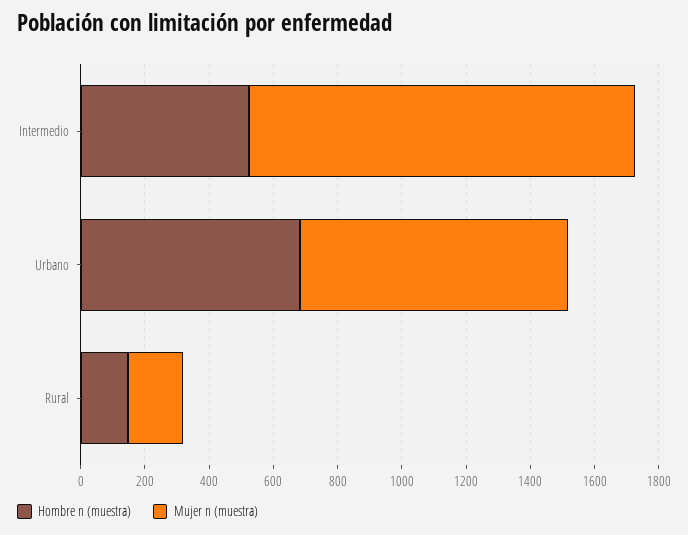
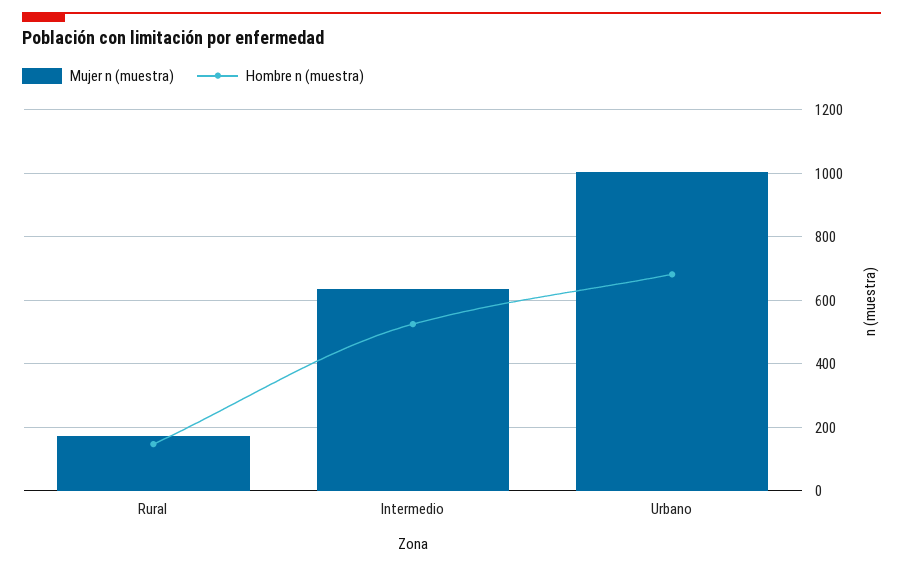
  {
    "Hombre n (muestra)": {
      "Intermedio": 520,
      "Urbano": 680,
      "Rural": 140
    },
    "Mujer n (muestra)": {
-     "Intermedio": 1200,
+     "Intermedio": 640,
-     "Urbano": 850,
+     "Urbano": 1000,
      "Rural": 180
    }
  }

